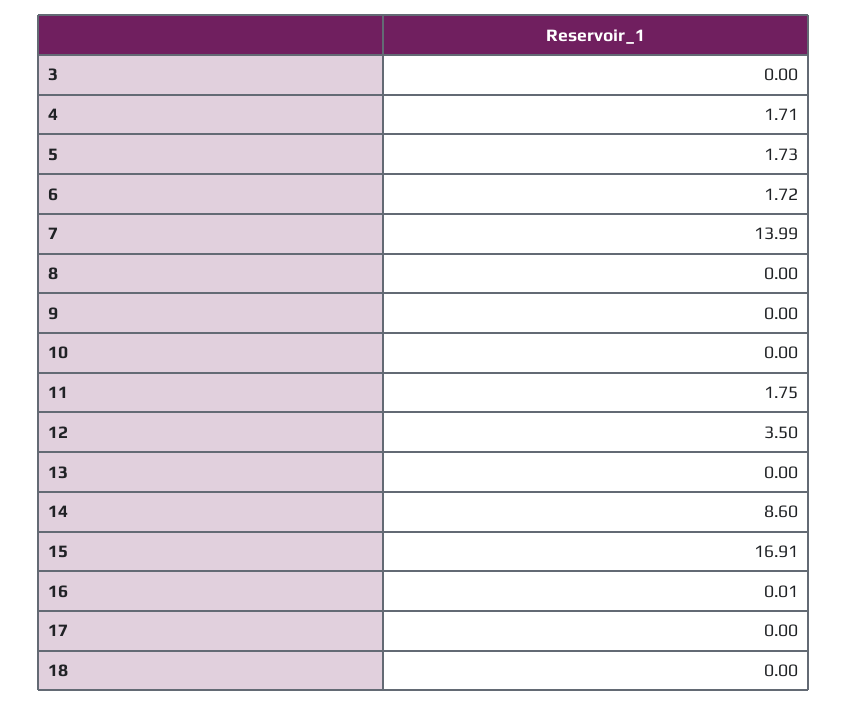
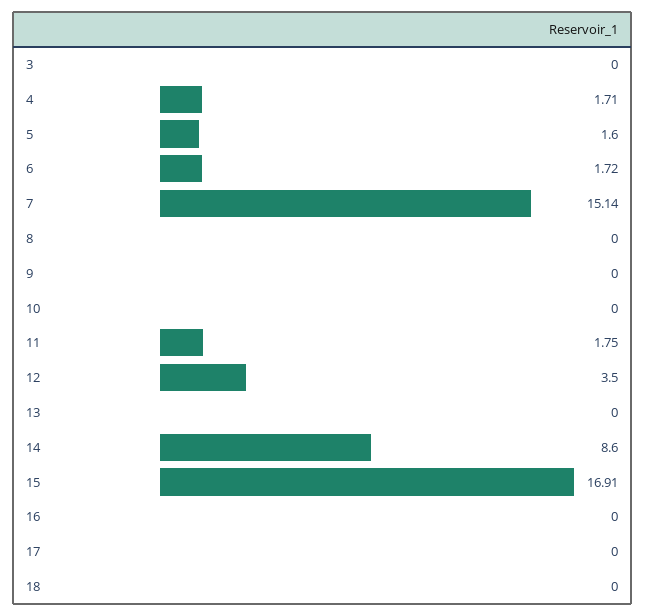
  {
    "3": 0,
    "4": 1.71,
-   "5": 1.73,
+   "5": 1.6,
    "6": 1.72,
-   "7": 13.99,
+   "7": 15.14,
    "8": 0,
    "9": 0,
    "10": 0,
    "11": 1.75,
    "12": 3.5,
    "13": 0,
    "14": 8.6,
    "15": 16.91,
-   "16": 0.01,
+   "16": 0,
    "17": 0,
    "18": 0
  }

